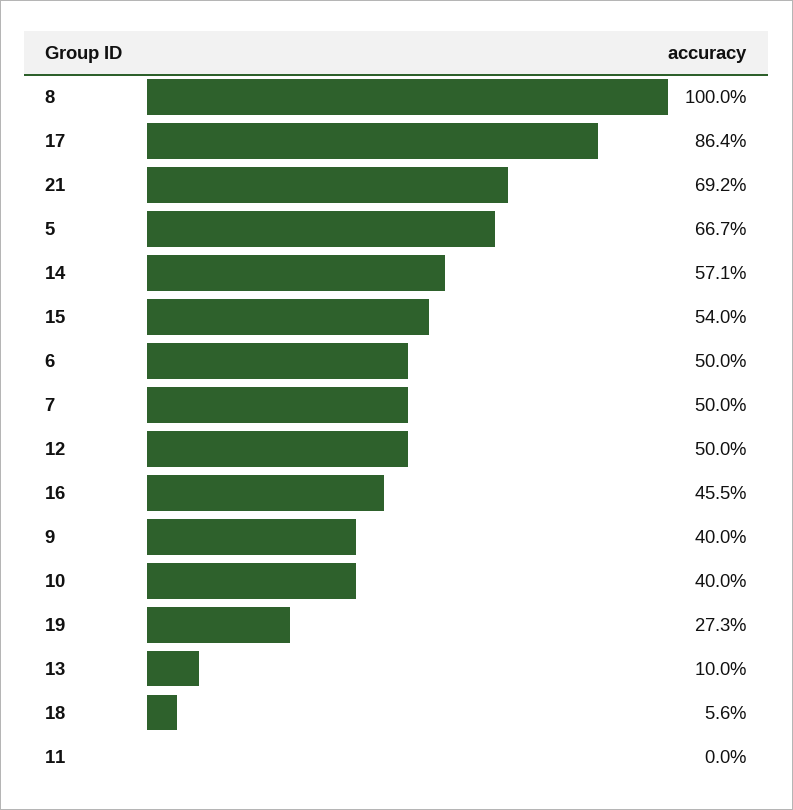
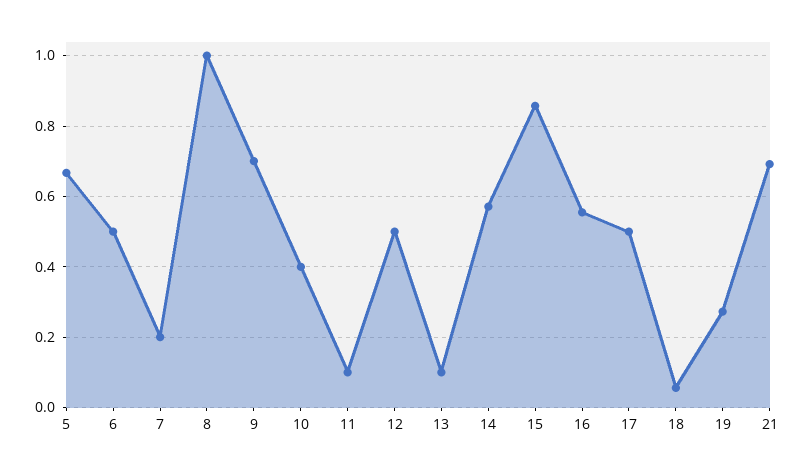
  {
    "8": 1,
-   "17": 0.864,
+   "17": 0.5,
    "21": 0.692,
    "5": 0.667,
    "14": 0.571,
-   "15": 0.54,
+   "15": 0.86,
    "6": 0.5,
-   "7": 0.5,
+   "7": 0.2,
    "12": 0.5,
-   "16": 0.455,
+   "16": 0.56,
-   "9": 0.4,
+   "9": 0.7,
    "10": 0.4,
    "19": 0.273,
    "13": 0.1,
    "18": 0.056,
-   "11": 0
+   "11": 0.1
  }

